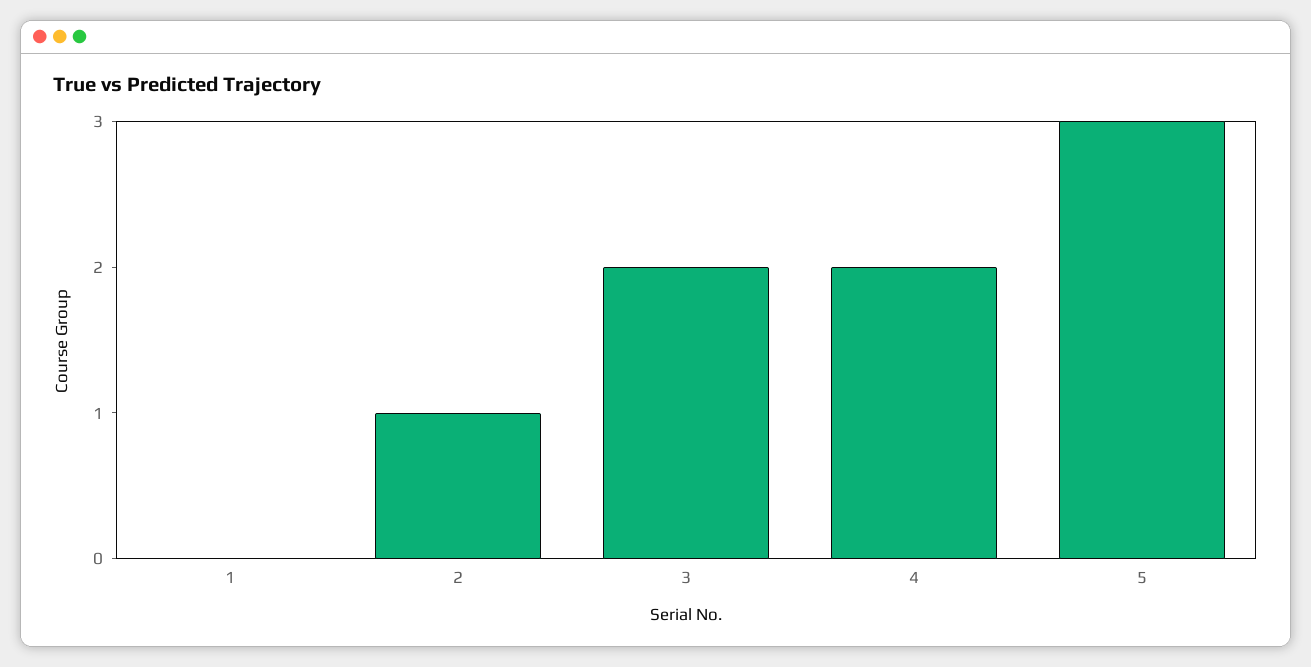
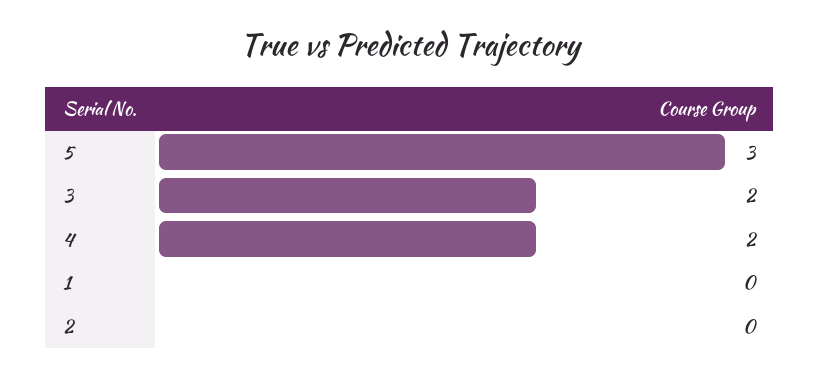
  {
    "1": 0,
-   "2": 1,
+   "2": 0,
    "3": 2,
    "4": 2,
    "5": 3
  }

